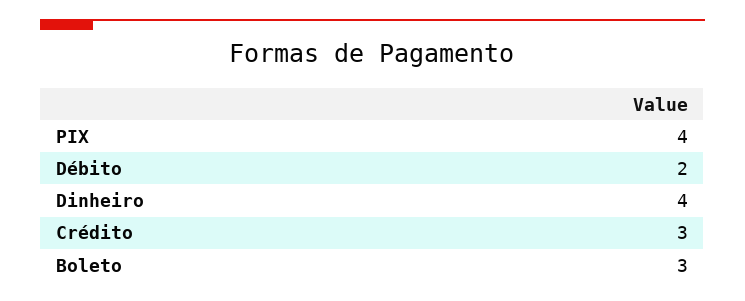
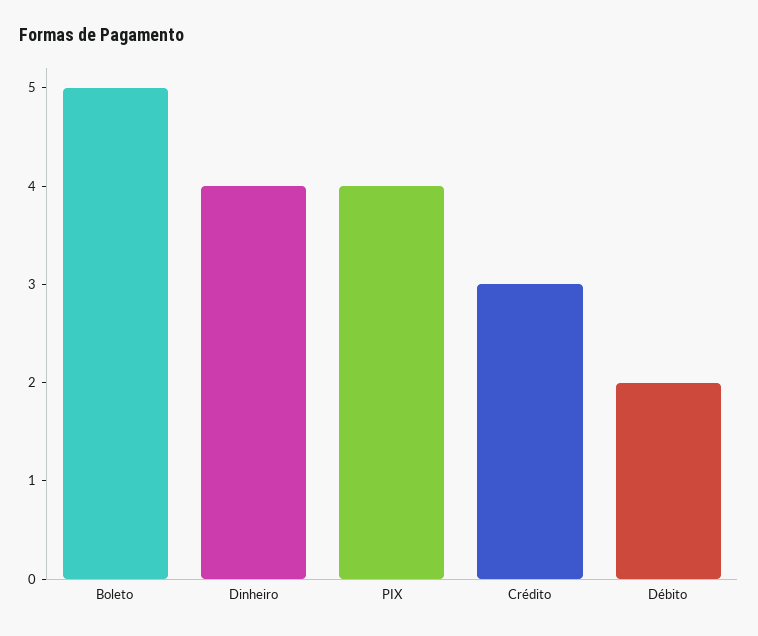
  {
    "PIX": 4,
    "Débito": 2,
    "Dinheiro": 4,
    "Crédito": 3,
-   "Boleto": 3
+   "Boleto": 5
  }

